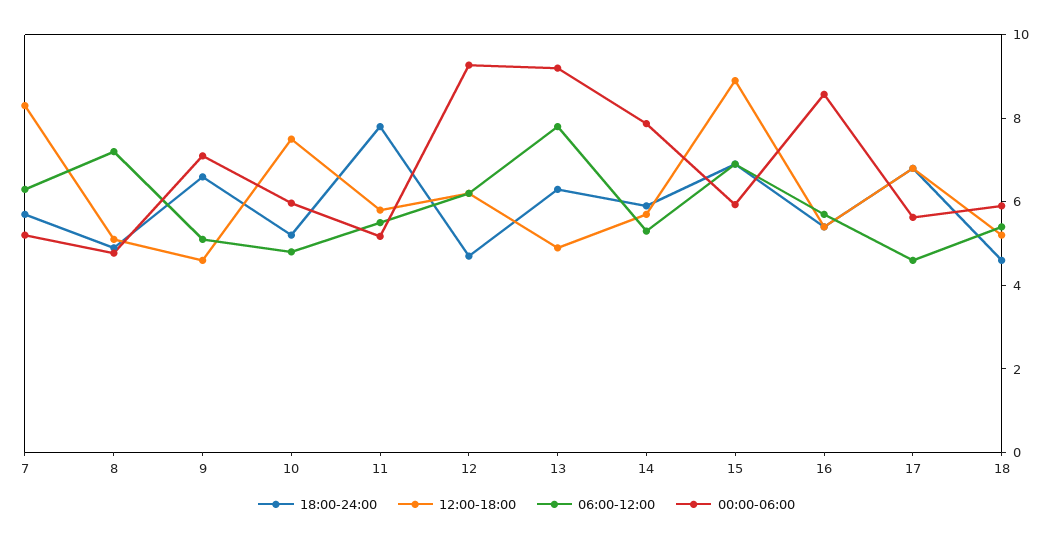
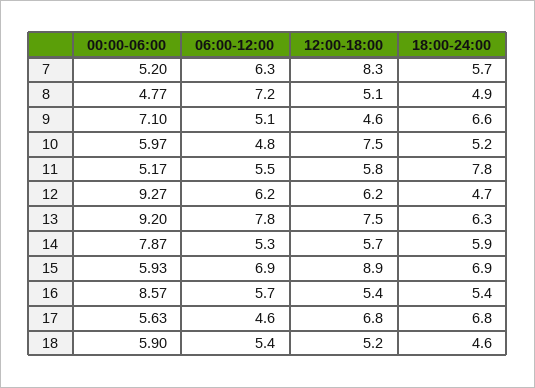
  {
    "18:00-24:00": {
      "7": 5.7,
      "8": 4.9,
      "9": 6.6,
      "10": 5.2,
      "11": 7.8,
      "12": 4.7,
      "13": 6.3,
      "14": 5.9,
      "15": 6.9,
      "16": 5.4,
      "17": 6.8,
      "18": 4.6
    },
    "12:00-18:00": {
      "7": 8.3,
      "8": 5.1,
      "9": 4.6,
      "10": 7.5,
      "11": 5.8,
      "12": 6.2,
-     "13": 5,
+     "13": 7.5,
      "14": 5.7,
      "15": 8.9,
      "16": 5.4,
      "17": 6.8,
      "18": 5.2
    },
    "06:00-12:00": {
      "7": 6.3,
      "8": 7.2,
      "9": 5.1,
      "10": 4.8,
      "11": 5.5,
      "12": 6.2,
      "13": 7.8,
      "14": 5.3,
      "15": 6.9,
      "16": 5.7,
      "17": 4.6,
      "18": 5.4
    },
    "00:00-06:00": {
      "7": 5.2,
      "8": 4.77,
      "9": 7.1,
      "10": 5.97,
      "11": 5.17,
      "12": 9.27,
      "13": 9.2,
      "14": 7.87,
      "15": 5.93,
      "16": 8.57,
      "17": 5.63,
      "18": 5.9
    }
  }

